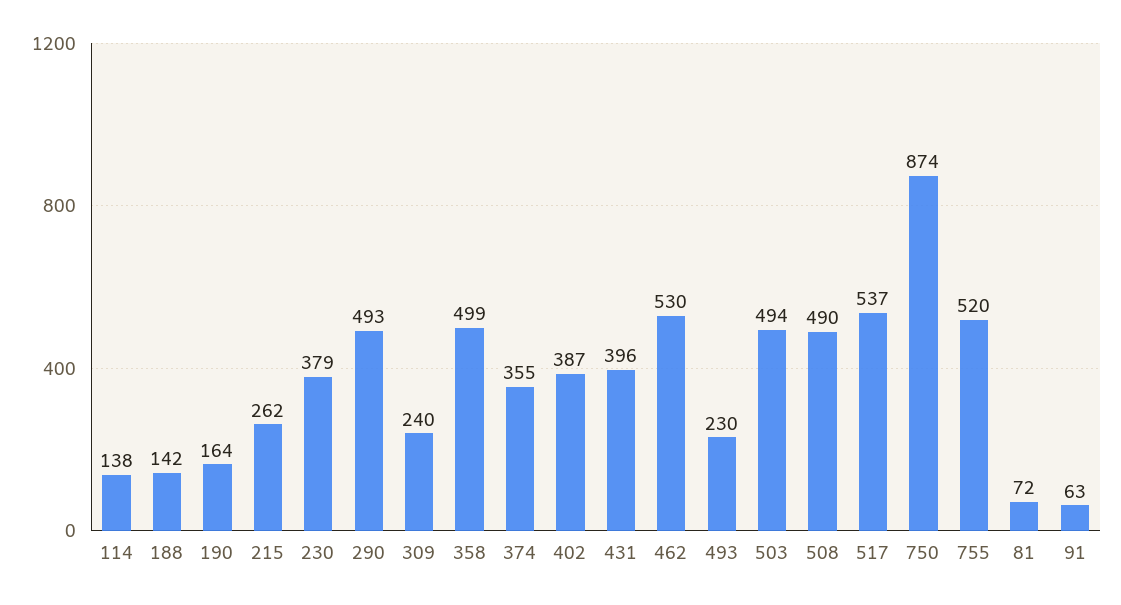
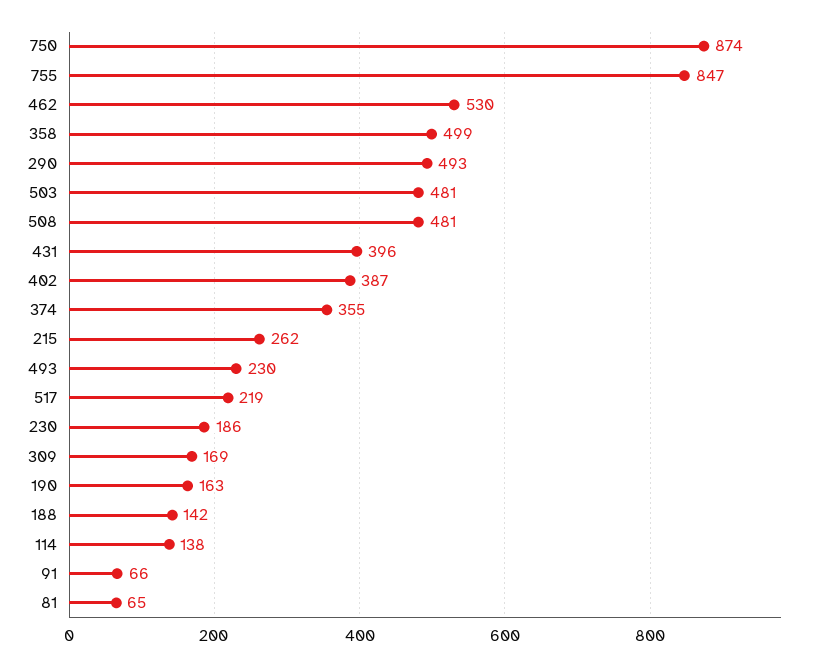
  {
    "114": 138,
    "188": 142,
-   "190": 164,
+   "190": 163,
    "215": 262,
-   "230": 379,
+   "230": 186,
    "290": 493,
-   "309": 240,
+   "309": 169,
    "358": 499,
    "374": 355,
    "402": 387,
    "431": 396,
    "462": 530,
    "493": 230,
-   "503": 494,
+   "503": 481,
-   "508": 490,
+   "508": 481,
-   "517": 537,
+   "517": 219,
    "750": 874,
-   "755": 520,
+   "755": 847,
-   "81": 72,
+   "81": 65,
-   "91": 63
+   "91": 66
  }

